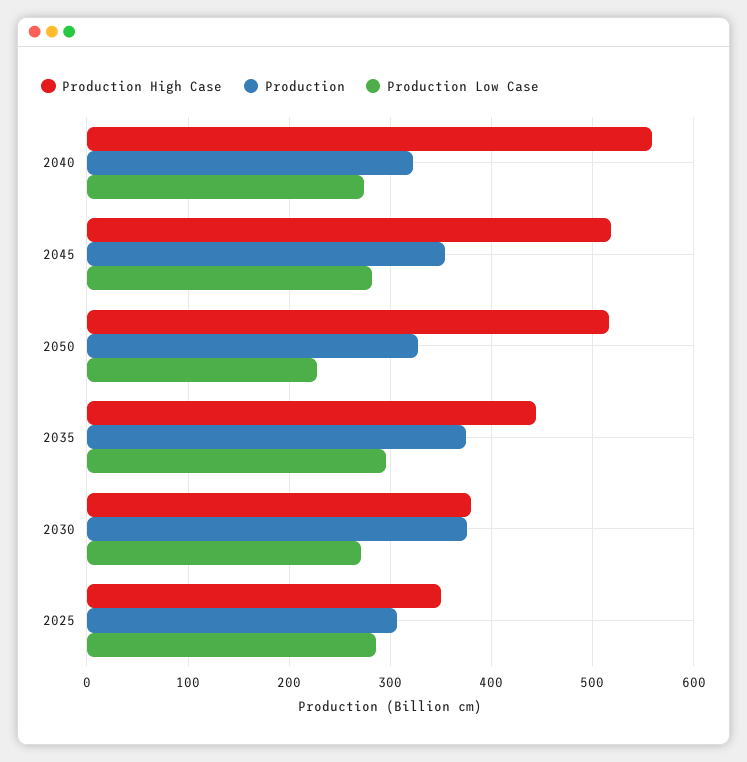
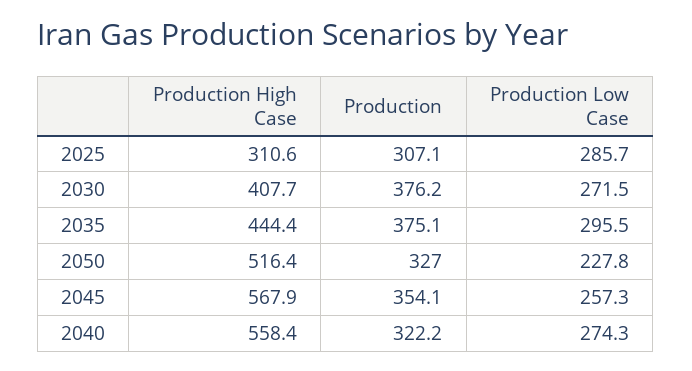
  {
    "Production High Case": {
      "2040": 558.4,
-     "2045": 520,
+     "2045": 567.9,
      "2050": 516.4,
      "2035": 444.4,
-     "2030": 380,
+     "2030": 407.7,
-     "2025": 350
+     "2025": 310.6
    },
    "Production": {
      "2040": 322.2,
      "2045": 354.1,
      "2050": 327,
      "2035": 375.1,
      "2030": 376.2,
      "2025": 307.1
    },
    "Production Low Case": {
      "2040": 274.3,
-     "2045": 280,
+     "2045": 257.3,
      "2050": 227.8,
      "2035": 295.5,
      "2030": 271.5,
      "2025": 285.7
    }
  }

